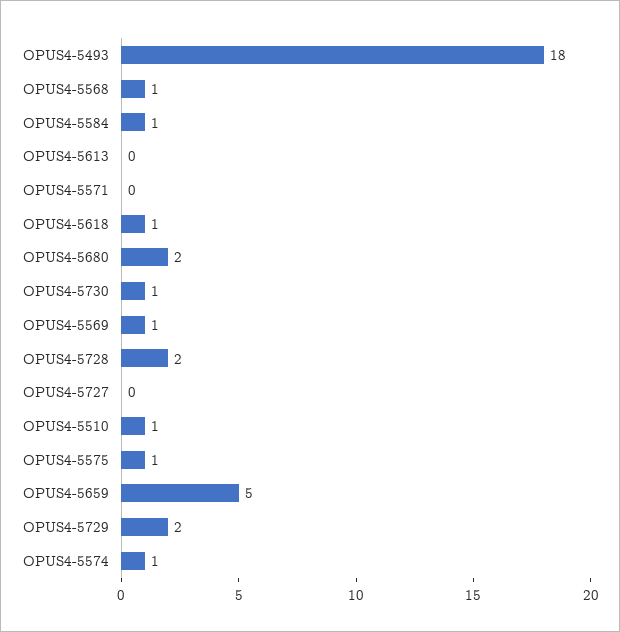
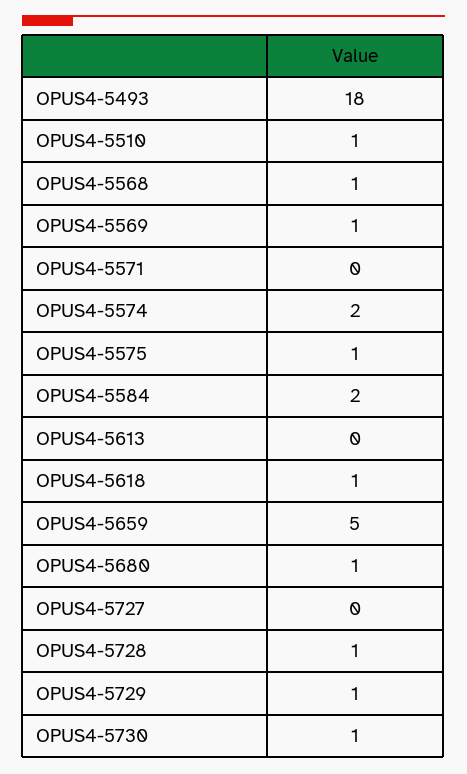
  {
    "OPUS4-5493": 18,
    "OPUS4-5568": 1,
-   "OPUS4-5584": 1,
+   "OPUS4-5584": 2,
    "OPUS4-5613": 0,
    "OPUS4-5571": 0,
    "OPUS4-5618": 1,
-   "OPUS4-5680": 2,
+   "OPUS4-5680": 1,
    "OPUS4-5730": 1,
    "OPUS4-5569": 1,
-   "OPUS4-5728": 2,
+   "OPUS4-5728": 1,
    "OPUS4-5727": 0,
    "OPUS4-5510": 1,
    "OPUS4-5575": 1,
    "OPUS4-5659": 5,
-   "OPUS4-5729": 2,
+   "OPUS4-5729": 1,
-   "OPUS4-5574": 1
+   "OPUS4-5574": 2
  }

